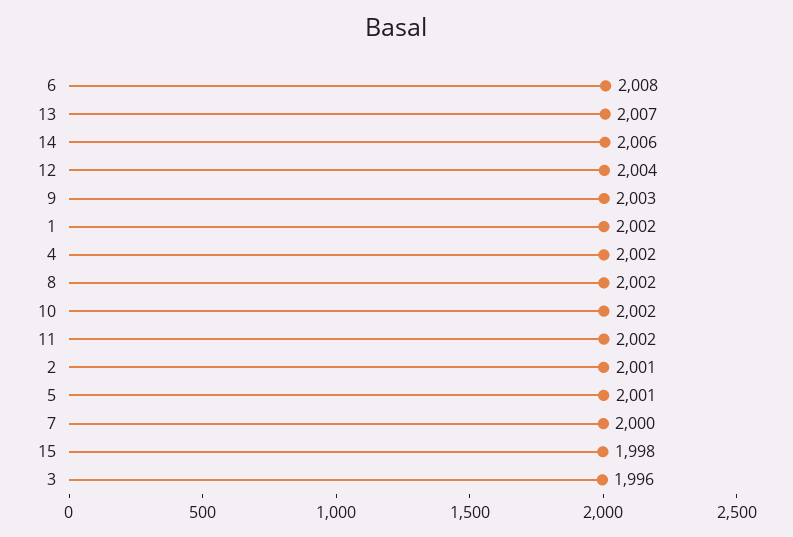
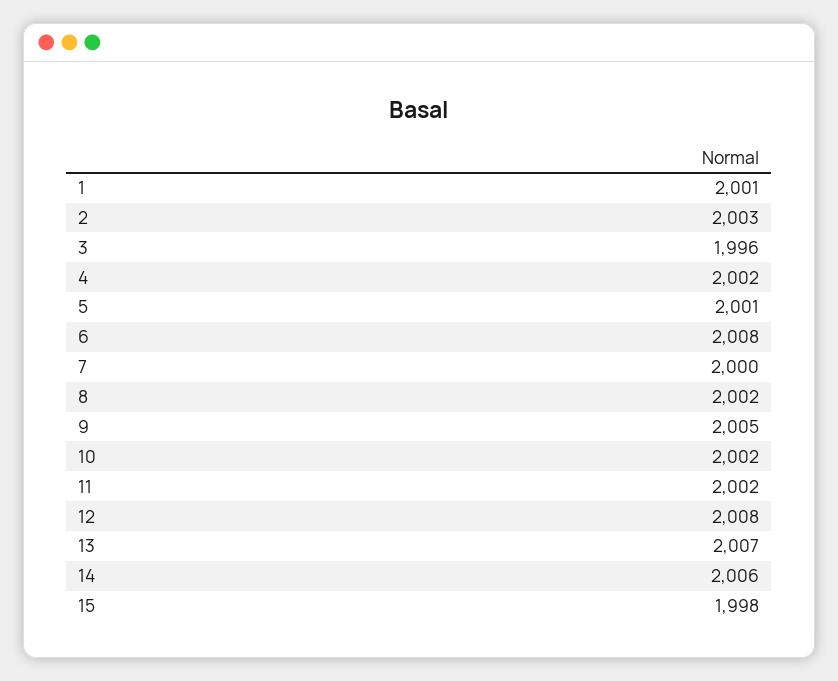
  {
    "6": 2008,
    "13": 2007,
    "14": 2006,
-   "12": 2004,
+   "12": 2008,
-   "9": 2003,
+   "9": 2005,
-   "1": 2002,
+   "1": 2001,
    "4": 2002,
    "8": 2002,
    "10": 2002,
    "11": 2002,
-   "2": 2001,
+   "2": 2003,
    "5": 2001,
    "7": 2000,
    "15": 1998,
    "3": 1996
  }

